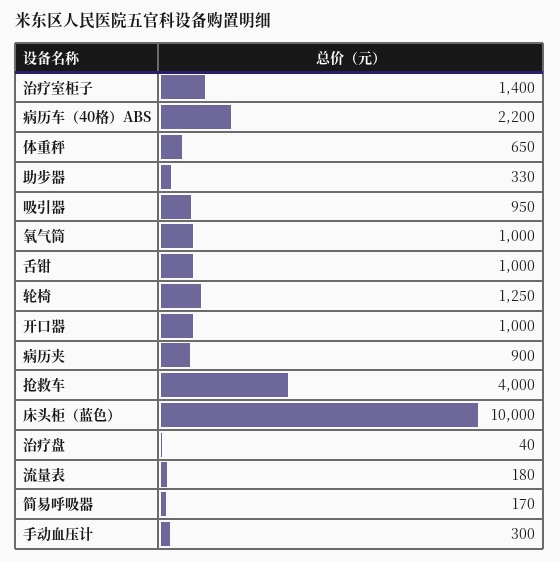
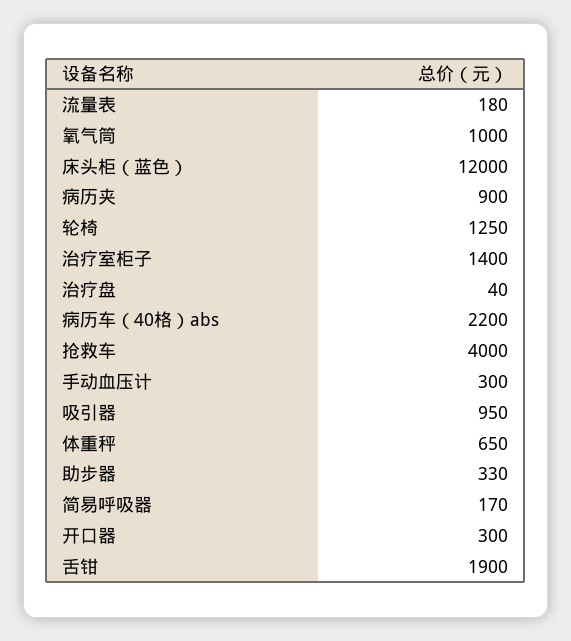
  {
    "治疗室柜子": 1400,
    "病历车（40格）ABS": 2200,
    "体重秤": 650,
    "助步器": 330,
    "吸引器": 950,
    "氧气筒": 1000,
-   "舌钳": 1000,
+   "舌钳": 1900,
    "轮椅": 1250,
-   "开口器": 1000,
+   "开口器": 300,
    "病历夹": 900,
    "抢救车": 4000,
-   "床头柜（蓝色）": 10000,
+   "床头柜（蓝色）": 12000,
    "治疗盘": 40,
    "流量表": 180,
    "简易呼吸器": 170,
    "手动血压计": 300
  }

